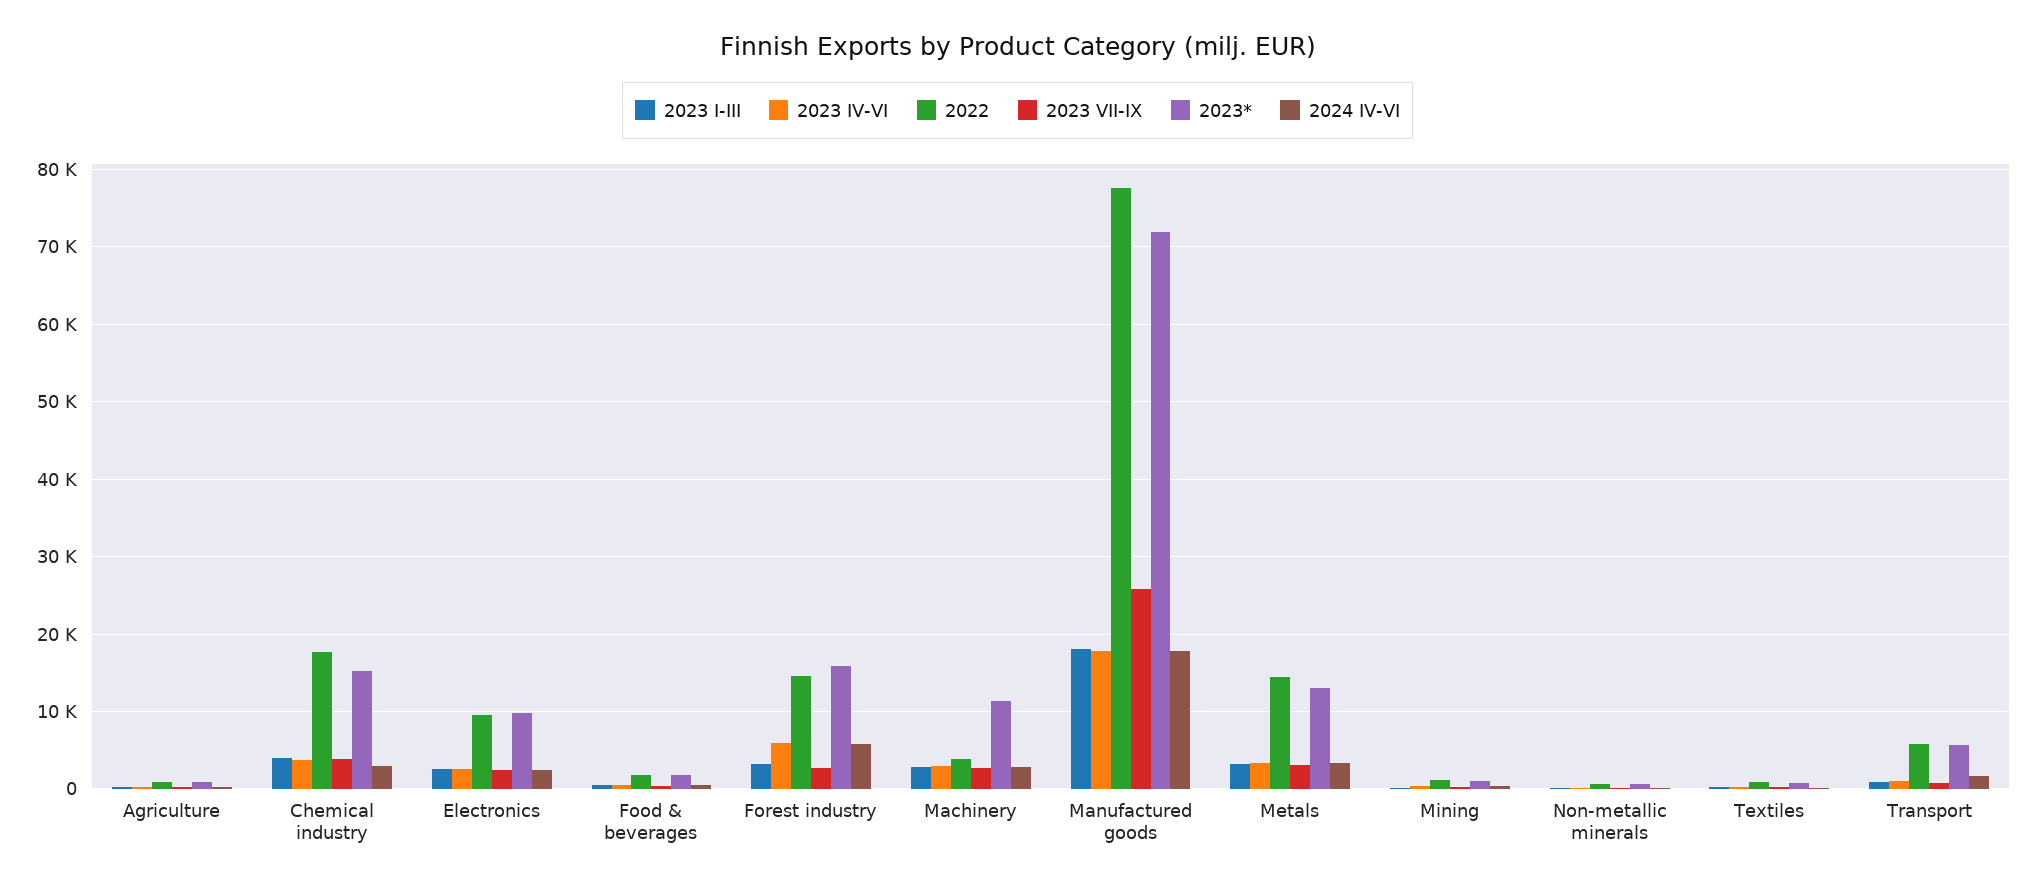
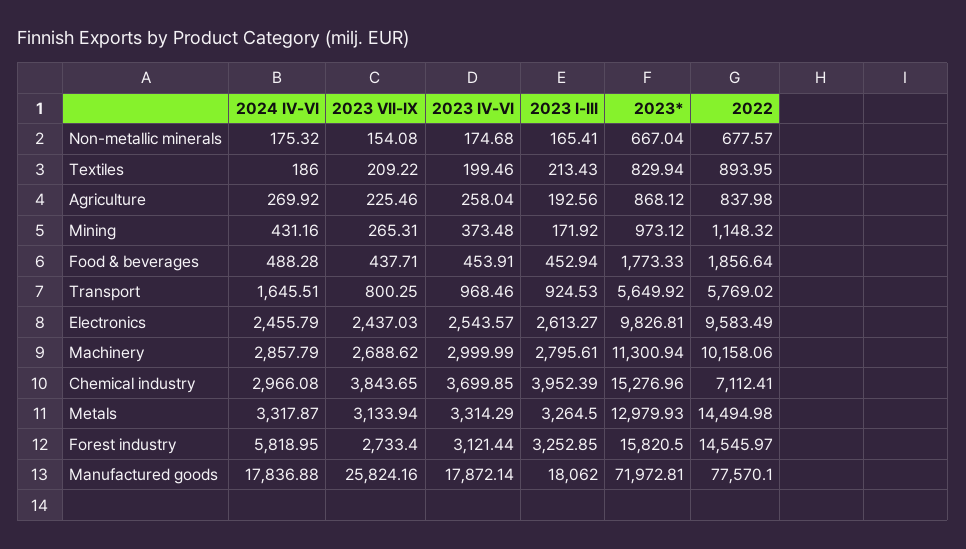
  {
    "2023 I-III": {
      "Agriculture": 192.56,
      "Chemical industry": 3952.39,
      "Electronics": 2613.27,
      "Food & beverages": 452.94,
      "Forest industry": 3252.85,
      "Machinery": 2795.61,
      "Manufactured goods": 18062,
      "Metals": 3264.5,
      "Mining": 171.92,
      "Non-metallic minerals": 165.41,
      "Textiles": 213.43,
      "Transport": 924.53
    },
    "2023 IV-VI": {
      "Agriculture": 258.04,
      "Chemical industry": 3699.85,
      "Electronics": 2543.57,
      "Food & beverages": 453.91,
-     "Forest industry": 6000,
+     "Forest industry": 3121.44,
      "Machinery": 2999.99,
      "Manufactured goods": 17872.14,
      "Metals": 3314.29,
      "Mining": 373.48,
      "Non-metallic minerals": 174.68,
      "Textiles": 199.46,
      "Transport": 968.46
    },
    "2022": {
      "Agriculture": 837.98,
-     "Chemical industry": 18000,
+     "Chemical industry": 7112.41,
      "Electronics": 9583.49,
      "Food & beverages": 1856.64,
      "Forest industry": 14545.97,
-     "Machinery": 4000,
+     "Machinery": 10158.06,
      "Manufactured goods": 77570.1,
      "Metals": 14494.98,
      "Mining": 1148.32,
      "Non-metallic minerals": 677.57,
      "Textiles": 893.95,
      "Transport": 5769.02
    },
    "2023 VII-IX": {
      "Agriculture": 225.46,
      "Chemical industry": 3843.65,
      "Electronics": 2437.03,
      "Food & beverages": 437.71,
      "Forest industry": 2733.4,
      "Machinery": 2688.62,
      "Manufactured goods": 25824.16,
      "Metals": 3133.94,
      "Mining": 265.31,
      "Non-metallic minerals": 154.08,
      "Textiles": 209.22,
      "Transport": 800.25
    },
    "2023*": {
      "Agriculture": 868.12,
      "Chemical industry": 15276.96,
      "Electronics": 9826.81,
      "Food & beverages": 1773.33,
      "Forest industry": 15820.5,
      "Machinery": 11300.94,
      "Manufactured goods": 71972.81,
      "Metals": 12979.93,
      "Mining": 973.12,
      "Non-metallic minerals": 667.04,
      "Textiles": 829.94,
      "Transport": 5649.92
    },
    "2024 IV-VI": {
      "Agriculture": 269.92,
      "Chemical industry": 2966.08,
      "Electronics": 2455.79,
      "Food & beverages": 488.28,
      "Forest industry": 5818.95,
      "Machinery": 2857.79,
      "Manufactured goods": 17836.88,
      "Metals": 3317.87,
      "Mining": 431.16,
      "Non-metallic minerals": 175.32,
      "Textiles": 186,
      "Transport": 1645.51
    }
  }

